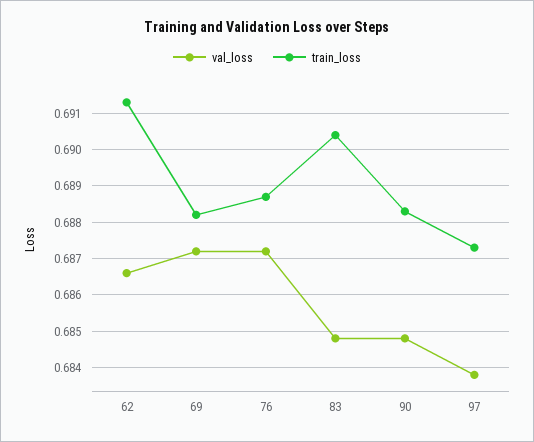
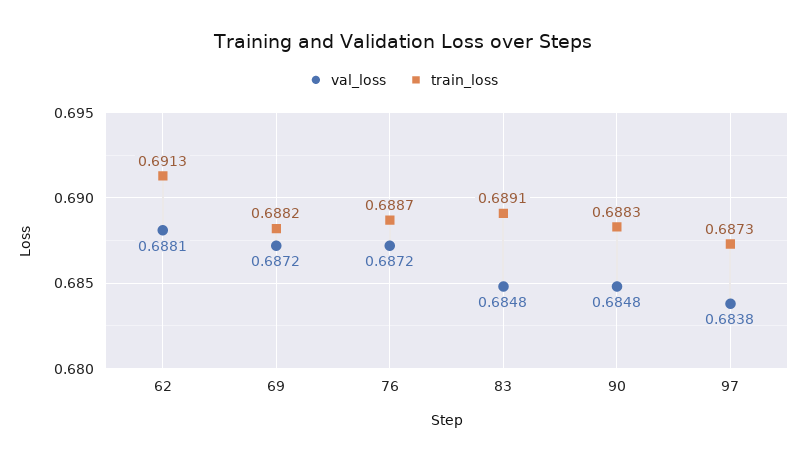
  {
    "val_loss": {
-     "62": 0.6865,
+     "62": 0.6881,
      "69": 0.6872,
      "76": 0.6872,
      "83": 0.6848,
      "90": 0.6848,
      "97": 0.6838
    },
    "train_loss": {
      "62": 0.6913,
      "69": 0.6882,
      "76": 0.6887,
-     "83": 0.6905,
+     "83": 0.6891,
      "90": 0.6883,
      "97": 0.6873
    }
  }

